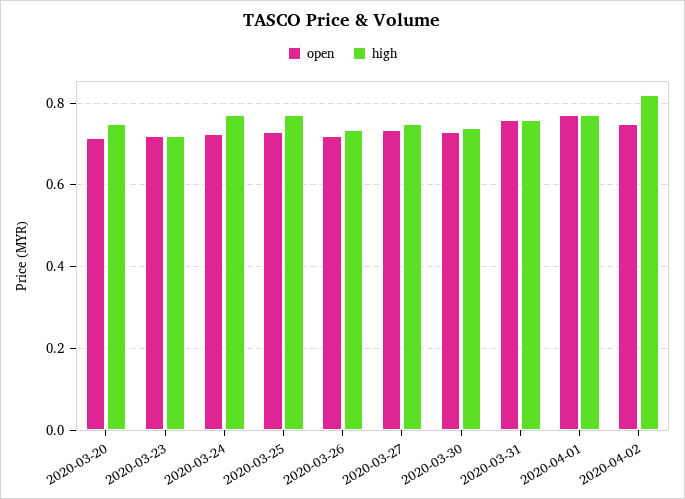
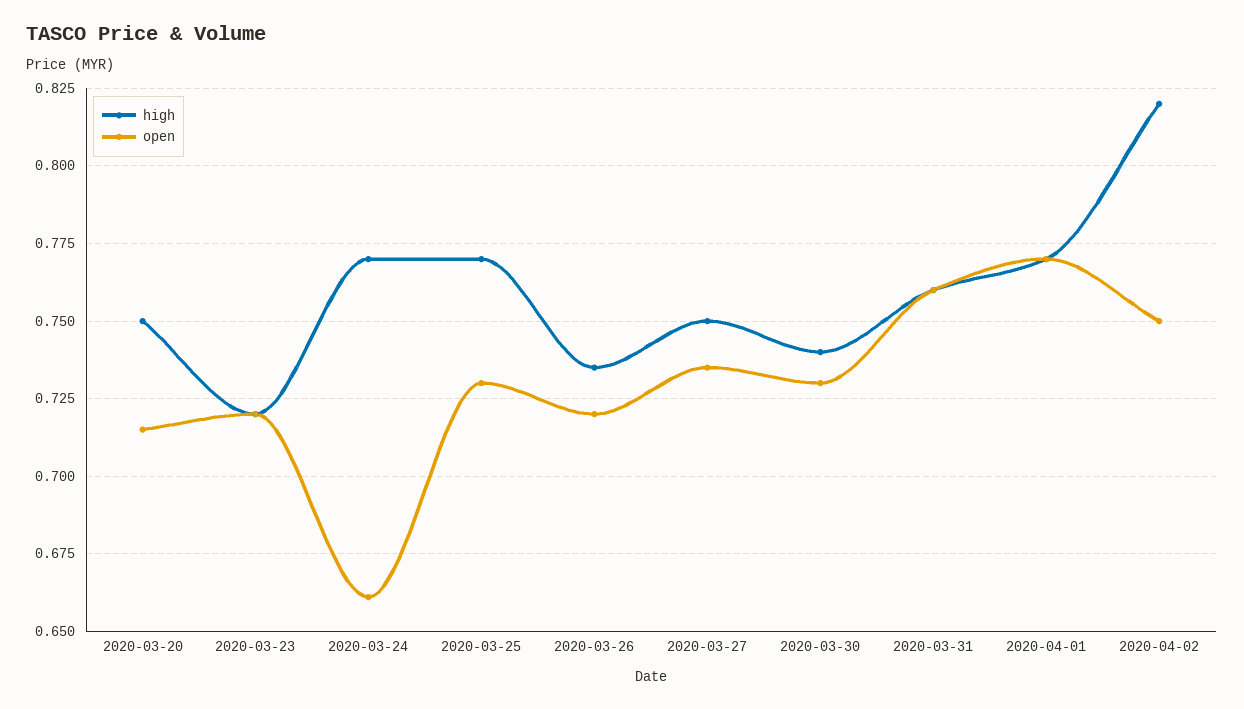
  {
    "open": {
      "2020-03-20": 0.715,
      "2020-03-23": 0.72,
-     "2020-03-24": 0.72,
+     "2020-03-24": 0.66,
      "2020-03-25": 0.73,
      "2020-03-26": 0.72,
      "2020-03-27": 0.735,
      "2020-03-30": 0.73,
      "2020-03-31": 0.76,
      "2020-04-01": 0.77,
      "2020-04-02": 0.75
    },
    "high": {
      "2020-03-20": 0.75,
      "2020-03-23": 0.72,
      "2020-03-24": 0.77,
      "2020-03-25": 0.77,
      "2020-03-26": 0.735,
      "2020-03-27": 0.75,
      "2020-03-30": 0.74,
      "2020-03-31": 0.76,
      "2020-04-01": 0.77,
      "2020-04-02": 0.82
    }
  }

